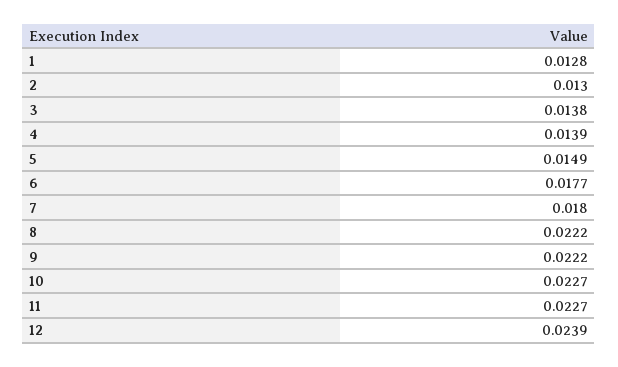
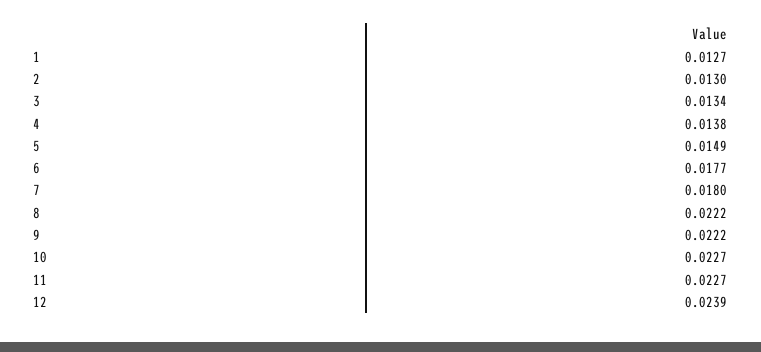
  {
-   "1": 0.0128,
+   "1": 0.0127,
    "2": 0.013,
-   "3": 0.0138,
+   "3": 0.0134,
-   "4": 0.0139,
+   "4": 0.0138,
    "5": 0.0149,
    "6": 0.0177,
    "7": 0.018,
    "8": 0.0222,
    "9": 0.0222,
    "10": 0.0227,
    "11": 0.0227,
    "12": 0.0239
  }

